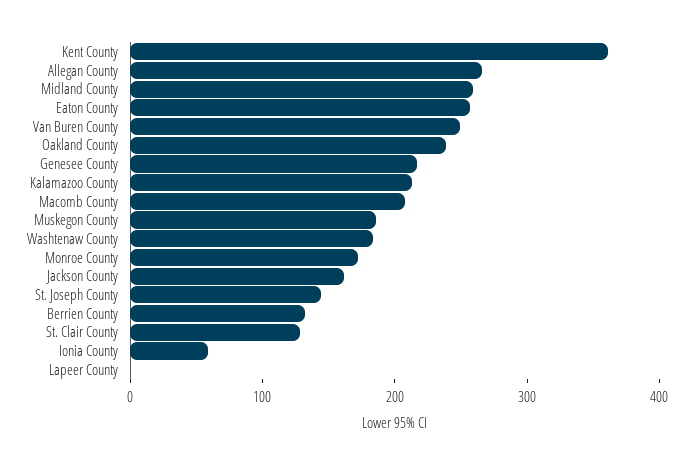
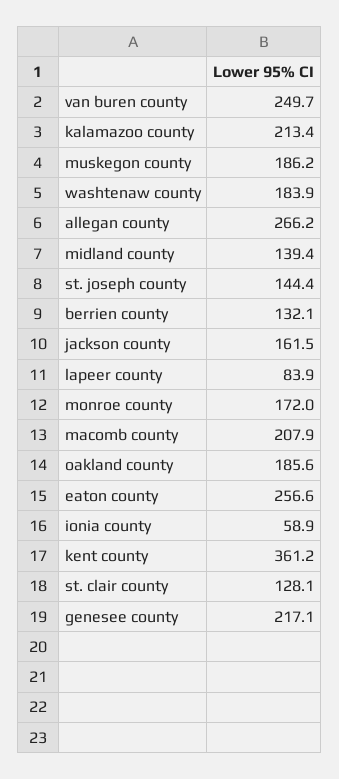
  {
    "Kent County": 361.2,
    "Allegan County": 266.2,
-   "Midland County": 260,
+   "Midland County": 139.4,
    "Eaton County": 256.6,
    "Van Buren County": 249.7,
-   "Oakland County": 240,
+   "Oakland County": 185.6,
    "Genesee County": 217.1,
    "Kalamazoo County": 213.4,
    "Macomb County": 207.9,
    "Muskegon County": 186.2,
    "Washtenaw County": 183.9,
    "Monroe County": 172,
    "Jackson County": 161.5,
    "St. Joseph County": 144.4,
    "Berrien County": 132.1,
    "St. Clair County": 128.1,
    "Ionia County": 58.9,
-   "Lapeer County": 0
+   "Lapeer County": 83.9
  }

